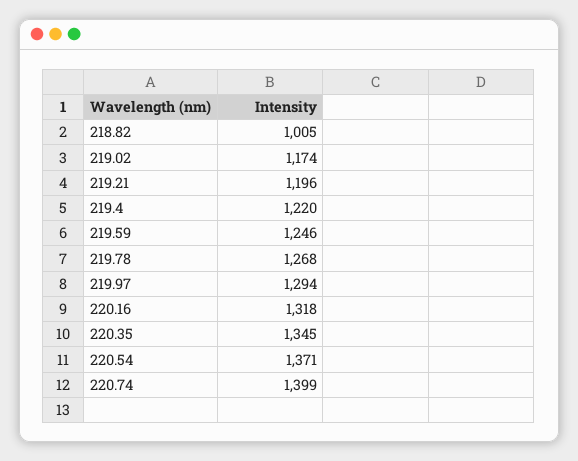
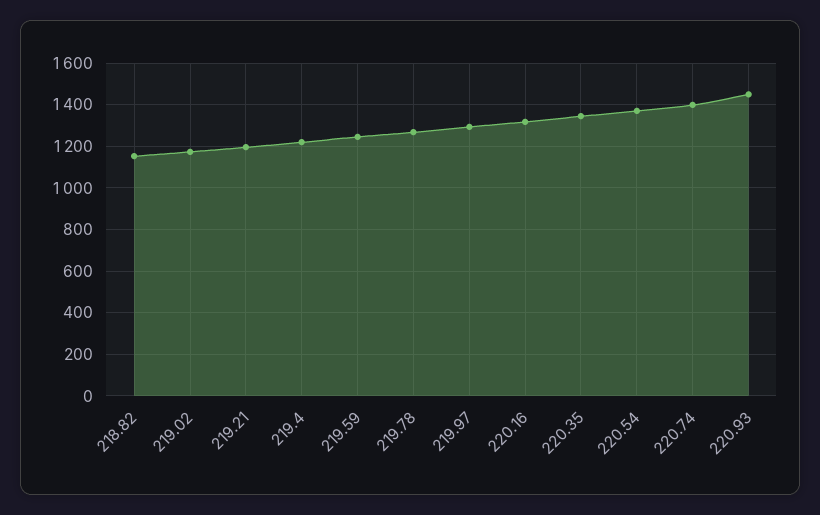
  {
-   "218.82": 1005,
+   "218.82": 1150,
    "219.02": 1174,
    "219.21": 1196,
    "219.4": 1220,
    "219.59": 1246,
    "219.78": 1268,
    "219.97": 1294,
    "220.16": 1318,
    "220.35": 1345,
    "220.54": 1371,
-   "220.74": 1399
+   "220.74": 1399,
+   "220.93": 1450
  }

